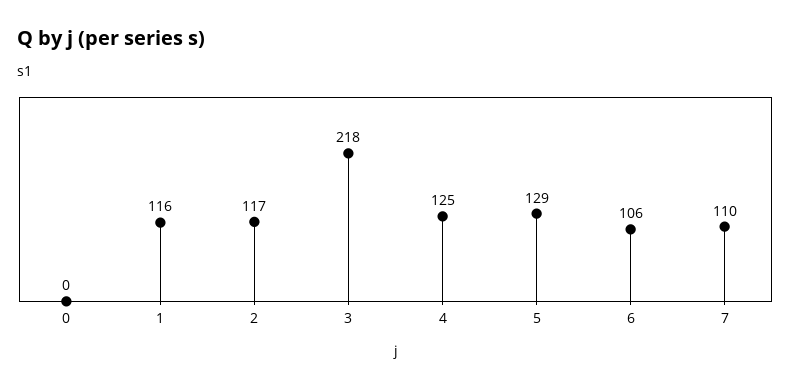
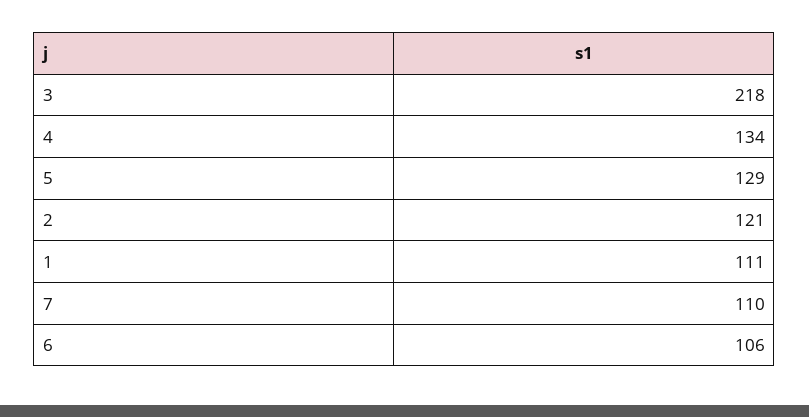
  {
-   "0": 0,
-   "1": 116,
+   "1": 111,
-   "2": 117,
+   "2": 121,
    "3": 218,
-   "4": 125,
+   "4": 134,
    "5": 129,
    "6": 106,
    "7": 110
  }

